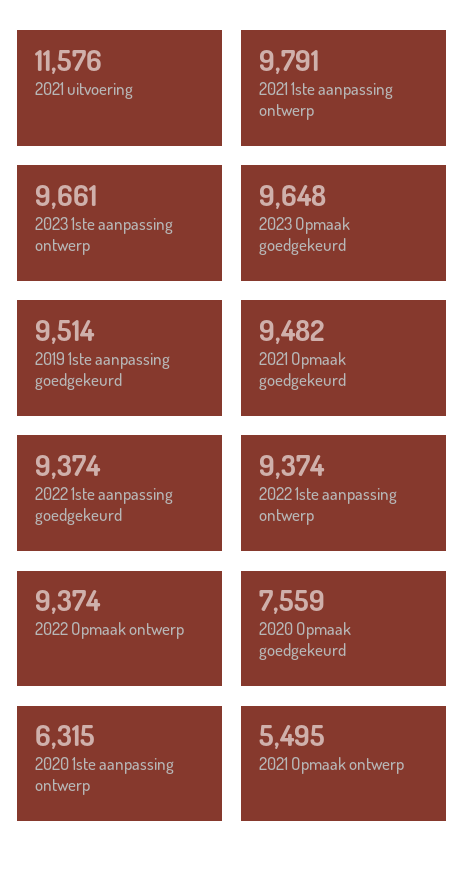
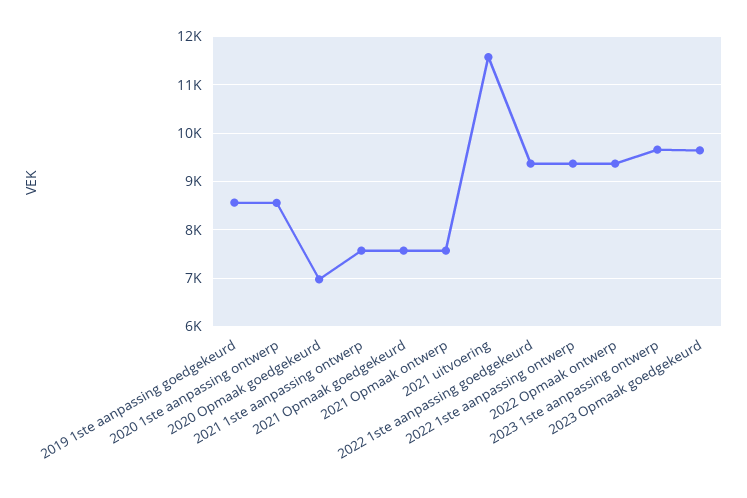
  {
    "2021 uitvoering": 11576,
-   "2021 1ste aanpassing ontwerp": 9791,
+   "2021 1ste aanpassing ontwerp": 7600,
    "2023 1ste aanpassing ontwerp": 9661,
    "2023 Opmaak goedgekeurd": 9648,
-   "2019 1ste aanpassing goedgekeurd": 9514,
+   "2019 1ste aanpassing goedgekeurd": 8600,
-   "2021 Opmaak goedgekeurd": 9482,
+   "2021 Opmaak goedgekeurd": 7600,
    "2022 1ste aanpassing goedgekeurd": 9374,
    "2022 1ste aanpassing ontwerp": 9374,
    "2022 Opmaak ontwerp": 9374,
-   "2020 Opmaak goedgekeurd": 7559,
+   "2020 Opmaak goedgekeurd": 7000,
-   "2020 1ste aanpassing ontwerp": 6315,
+   "2020 1ste aanpassing ontwerp": 8600,
-   "2021 Opmaak ontwerp": 5495
+   "2021 Opmaak ontwerp": 7600
  }

